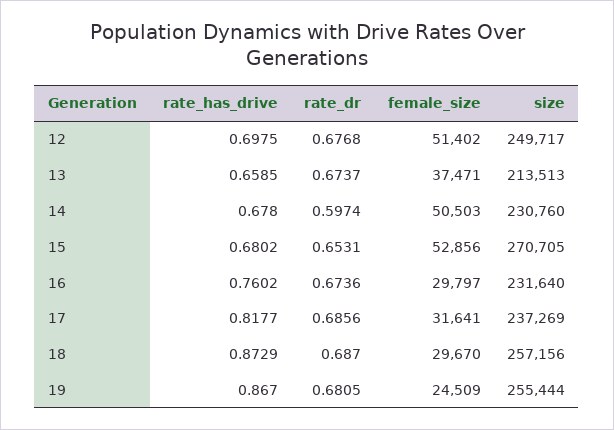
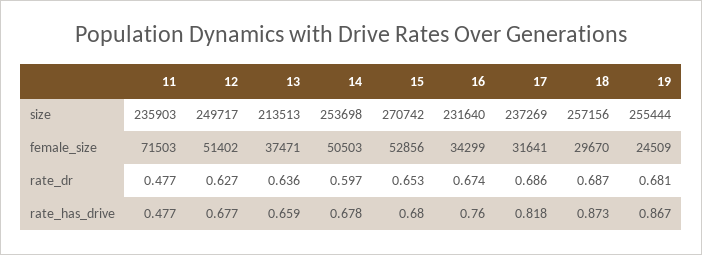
  {
    "rate_has_drive": {
-     "12": 0.6975,
+     "12": 0.677,
      "13": 0.6585,
      "14": 0.678,
      "15": 0.6802,
      "16": 0.7602,
      "17": 0.8177,
      "18": 0.8729,
-     "19": 0.867
+     "19": 0.867,
+     "11": 0.477
    },
    "rate_dr": {
-     "12": 0.6768,
+     "12": 0.627,
-     "13": 0.6737,
+     "13": 0.636,
      "14": 0.5974,
      "15": 0.6531,
      "16": 0.6736,
      "17": 0.6856,
      "18": 0.687,
-     "19": 0.6805
+     "19": 0.6805,
+     "11": 0.477
    },
    "female_size": {
      "12": 51402,
      "13": 37471,
      "14": 50503,
      "15": 52856,
-     "16": 29797,
+     "16": 34299,
      "17": 31641,
      "18": 29670,
-     "19": 24509
+     "19": 24509,
+     "11": 71503
    },
    "size": {
      "12": 249717,
      "13": 213513,
-     "14": 230760,
+     "14": 253698,
-     "15": 270705,
+     "15": 270742,
      "16": 231640,
      "17": 237269,
      "18": 257156,
-     "19": 255444
+     "19": 255444,
+     "11": 235903
    }
  }

